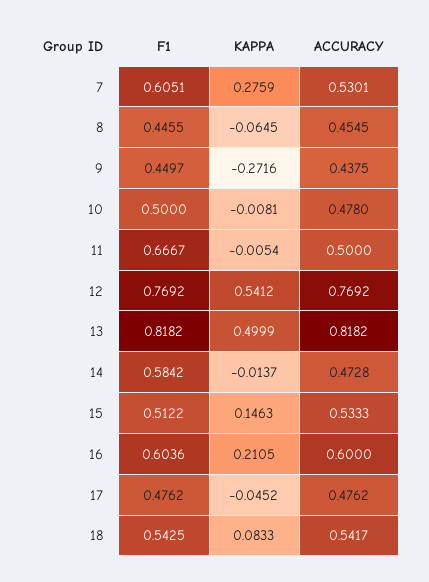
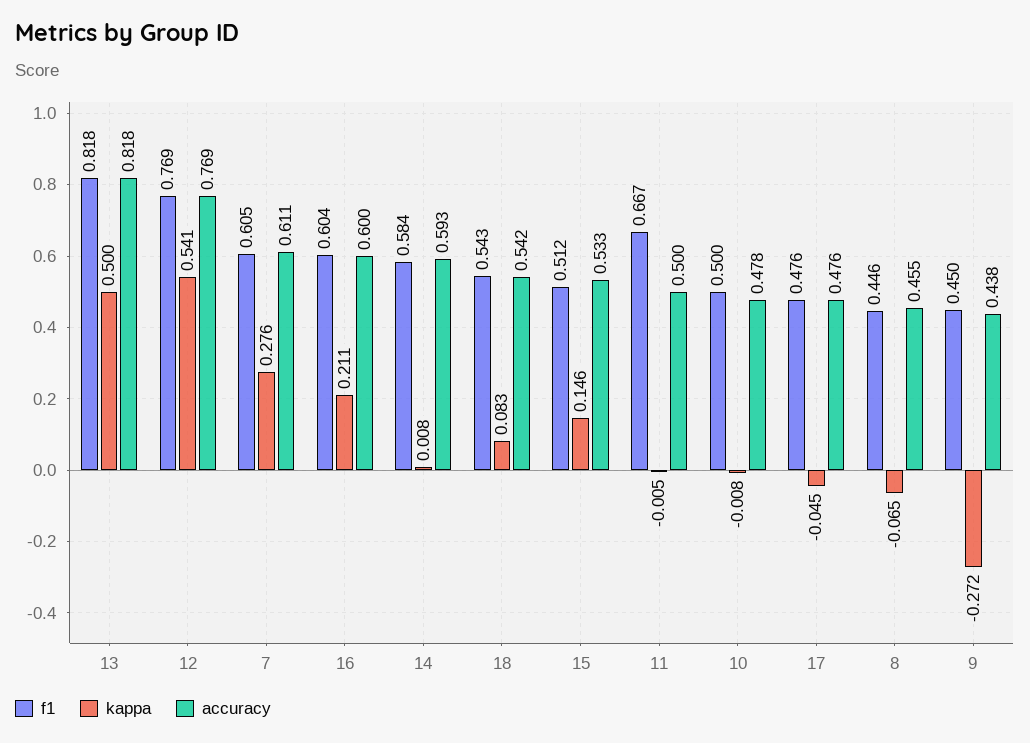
  {
    "F1": {
      "7": 0.6051,
      "8": 0.4455,
      "9": 0.4497,
      "10": 0.5,
      "11": 0.6667,
      "12": 0.7692,
      "13": 0.8182,
      "14": 0.5842,
      "15": 0.5122,
      "16": 0.6036,
      "17": 0.4762,
      "18": 0.5425
    },
    "KAPPA": {
      "7": 0.2759,
      "8": -0.0645,
      "9": -0.2716,
      "10": -0.0081,
      "11": -0.0054,
      "12": 0.5412,
      "13": 0.4999,
-     "14": -0.0137,
+     "14": 0.008,
      "15": 0.1463,
      "16": 0.2105,
      "17": -0.0452,
      "18": 0.0833
    },
    "ACCURACY": {
-     "7": 0.5301,
+     "7": 0.611,
      "8": 0.4545,
      "9": 0.4375,
      "10": 0.478,
      "11": 0.5,
      "12": 0.7692,
      "13": 0.8182,
-     "14": 0.4728,
+     "14": 0.593,
      "15": 0.5333,
      "16": 0.6,
      "17": 0.4762,
      "18": 0.5417
    }
  }

